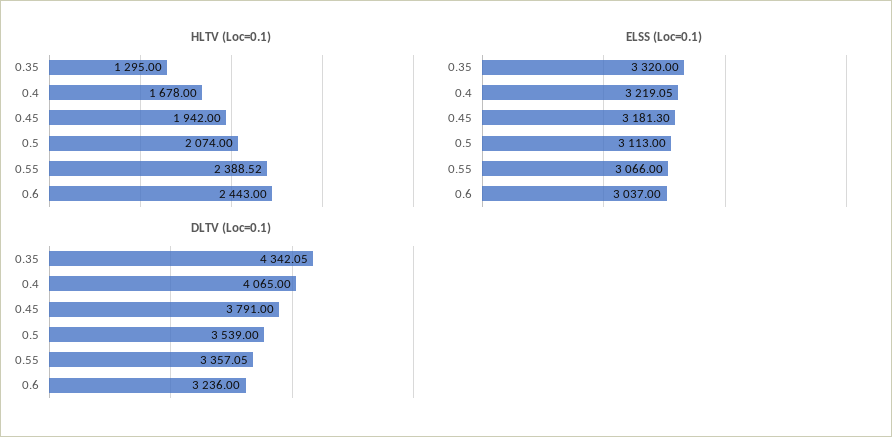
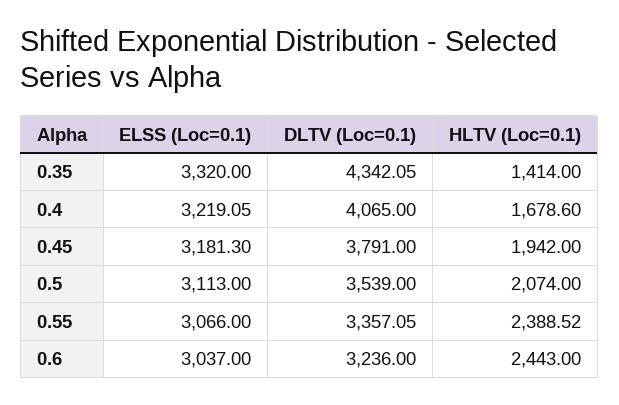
  {
    "HLTV (Loc=0.1)": {
-     "0.35": 1295,
+     "0.35": 1414,
-     "0.4": 1678,
+     "0.4": 1678.6,
      "0.45": 1942,
      "0.5": 2074,
      "0.55": 2388.52,
      "0.6": 2443
    },
    "ELSS (Loc=0.1)": {
      "0.35": 3320,
      "0.4": 3219.05,
      "0.45": 3181.3,
      "0.5": 3113,
      "0.55": 3066,
      "0.6": 3037
    },
    "DLTV (Loc=0.1)": {
      "0.35": 4342.05,
      "0.4": 4065,
      "0.45": 3791,
      "0.5": 3539,
      "0.55": 3357.05,
      "0.6": 3236
    }
  }

